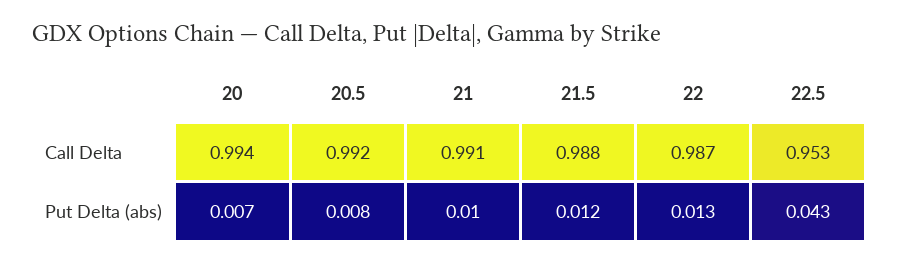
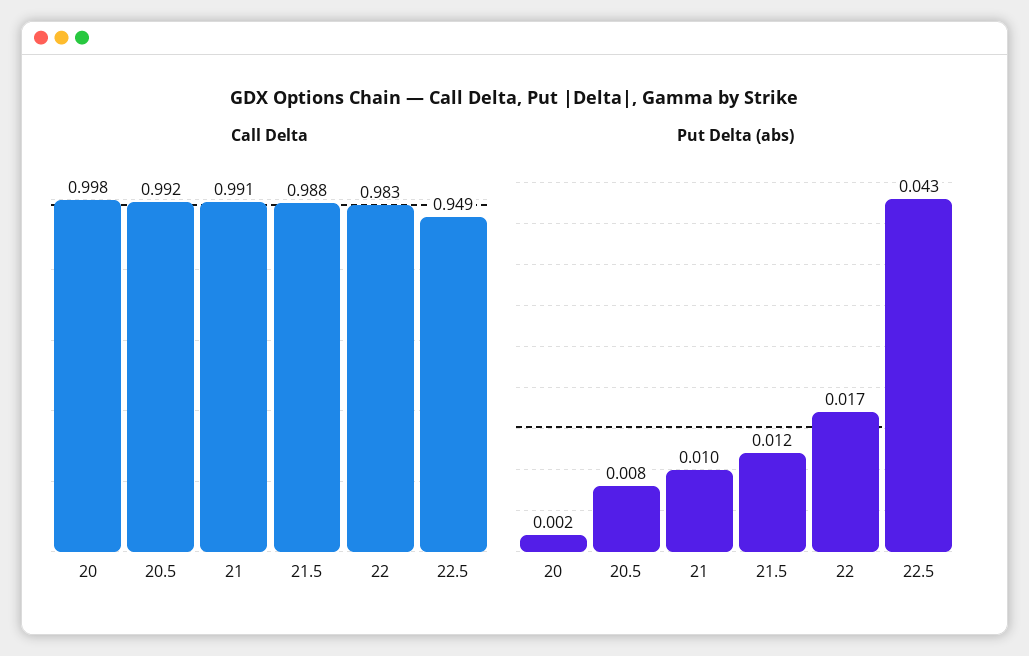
  {
    "Call Delta": {
-     "20": 0.994,
+     "20": 0.998,
      "20.5": 0.992,
      "21": 0.991,
      "21.5": 0.988,
-     "22": 0.987,
+     "22": 0.983,
-     "22.5": 0.953
+     "22.5": 0.949
    },
    "Put Delta (abs)": {
-     "20": 0.007,
+     "20": 0.002,
      "20.5": 0.008,
      "21": 0.01,
      "21.5": 0.012,
-     "22": 0.013,
+     "22": 0.017,
      "22.5": 0.043
    }
  }

